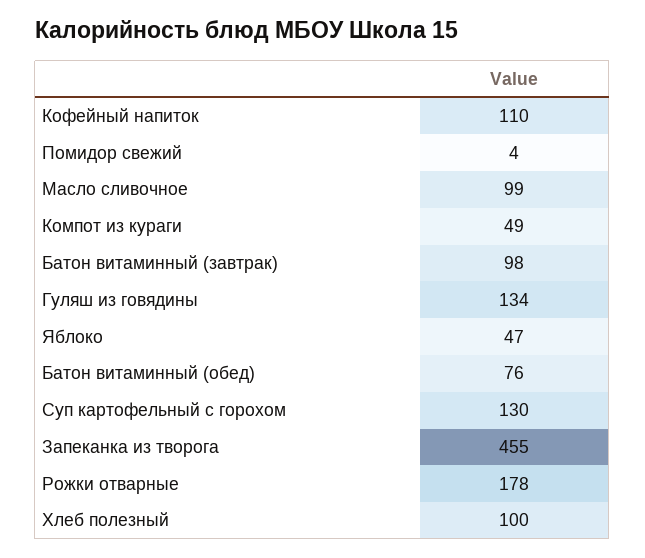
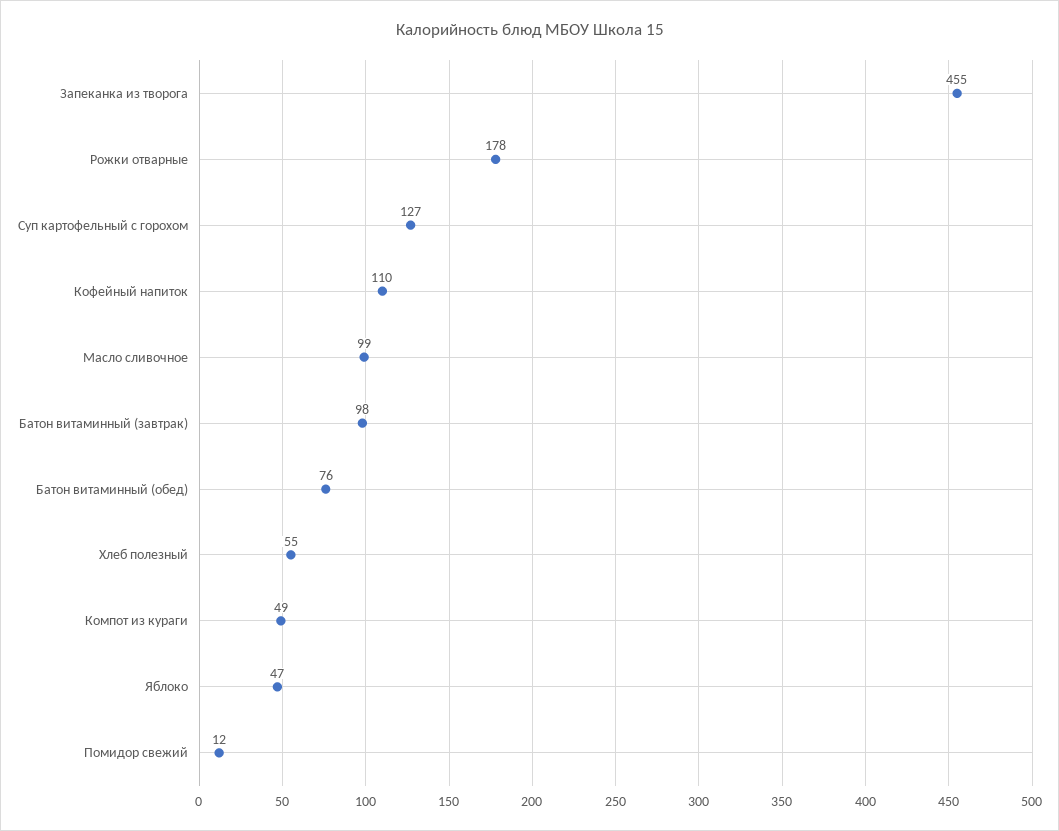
  {
    "Кофейный напиток": 110,
-   "Помидор свежий": 4,
+   "Помидор свежий": 12,
    "Масло сливочное": 99,
    "Компот из кураги": 49,
    "Батон витаминный (завтрак)": 98,
-   "Гуляш из говядины": 134,
    "Яблоко": 47,
    "Батон витаминный (обед)": 76,
-   "Суп картофельный с горохом": 130,
+   "Суп картофельный с горохом": 127,
    "Запеканка из творога": 455,
    "Рожки отварные": 178,
-   "Хлеб полезный": 100
+   "Хлеб полезный": 55
  }

